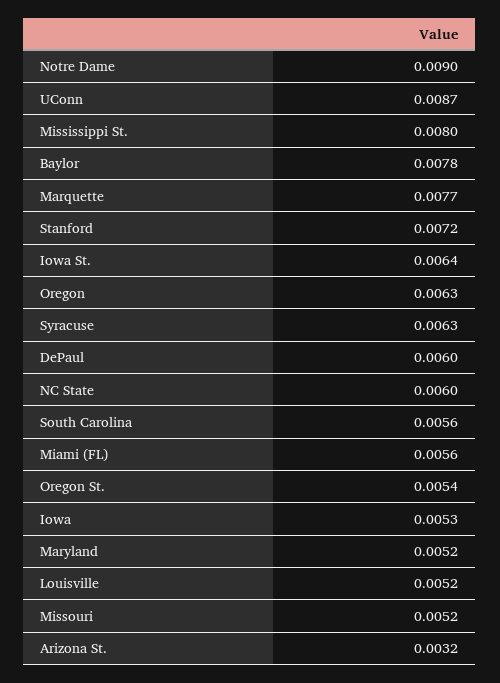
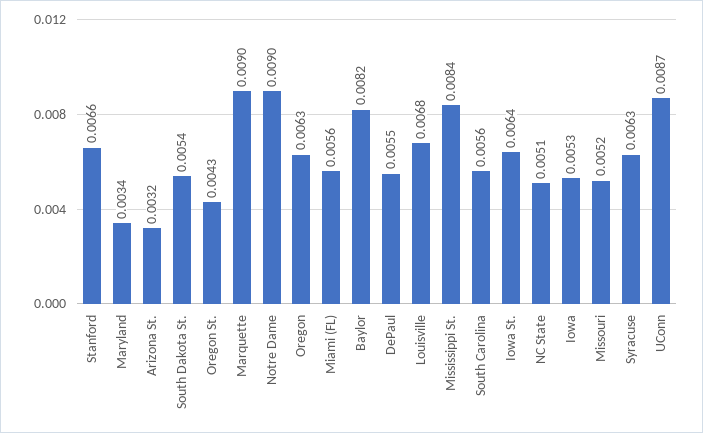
  {
    "Notre Dame": 0.009,
    "UConn": 0.0087,
-   "Mississippi St.": 0.008,
+   "Mississippi St.": 0.0084,
-   "Baylor": 0.0078,
+   "Baylor": 0.0082,
-   "Marquette": 0.0077,
+   "Marquette": 0.009,
-   "Stanford": 0.0072,
+   "Stanford": 0.0066,
    "Iowa St.": 0.0064,
    "Oregon": 0.0063,
    "Syracuse": 0.0063,
-   "DePaul": 0.006,
+   "DePaul": 0.0055,
-   "NC State": 0.006,
+   "NC State": 0.0051,
    "South Carolina": 0.0056,
    "Miami (FL)": 0.0056,
-   "Oregon St.": 0.0054,
+   "Oregon St.": 0.0043,
    "Iowa": 0.0053,
-   "Maryland": 0.0052,
+   "Maryland": 0.0034,
-   "Louisville": 0.0052,
+   "Louisville": 0.0068,
    "Missouri": 0.0052,
-   "Arizona St.": 0.0032
+   "Arizona St.": 0.0032,
+   "South Dakota St.": 0.0054
  }

